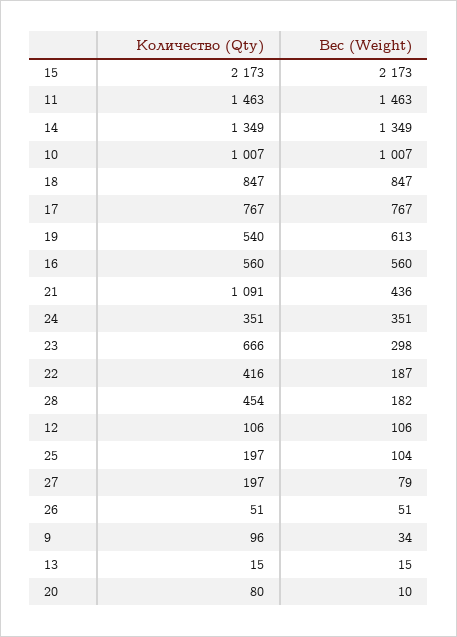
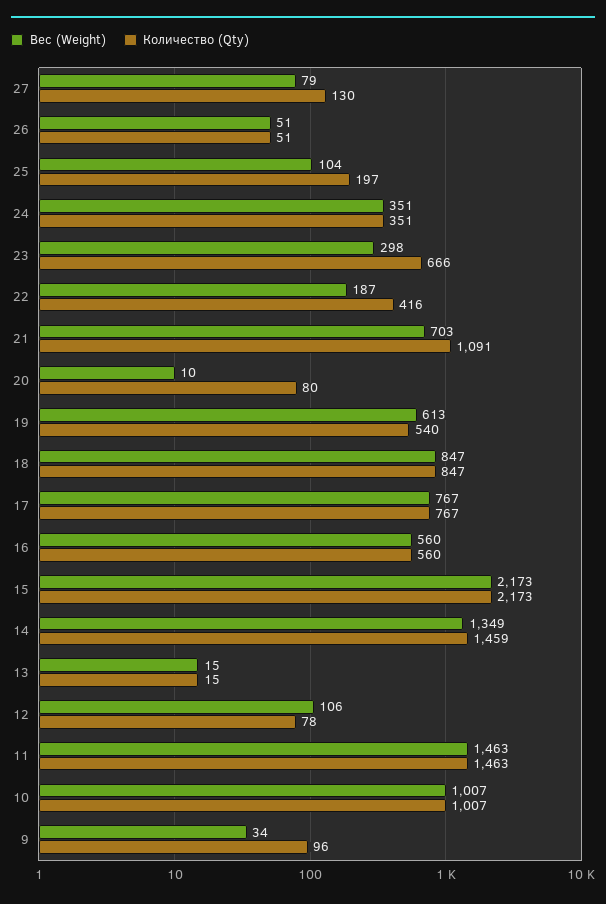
  {
    "Количество (Qty)": {
      "15": 2173,
      "11": 1463,
-     "14": 1349,
+     "14": 1459,
      "10": 1007,
      "18": 847,
      "17": 767,
      "19": 540,
      "16": 560,
      "21": 1091,
      "24": 351,
      "23": 666,
      "22": 416,
-     "28": 454,
-     "12": 106,
+     "12": 78,
      "25": 197,
-     "27": 197,
+     "27": 130,
      "26": 51,
      "9": 96,
      "13": 15,
      "20": 80
    },
    "Вес (Weight)": {
      "15": 2173,
      "11": 1463,
      "14": 1349,
      "10": 1007,
      "18": 847,
      "17": 767,
      "19": 613,
      "16": 560,
-     "21": 436,
+     "21": 703,
      "24": 351,
      "23": 298,
      "22": 187,
-     "28": 182,
      "12": 106,
      "25": 104,
      "27": 79,
      "26": 51,
      "9": 34,
      "13": 15,
      "20": 10
    }
  }

